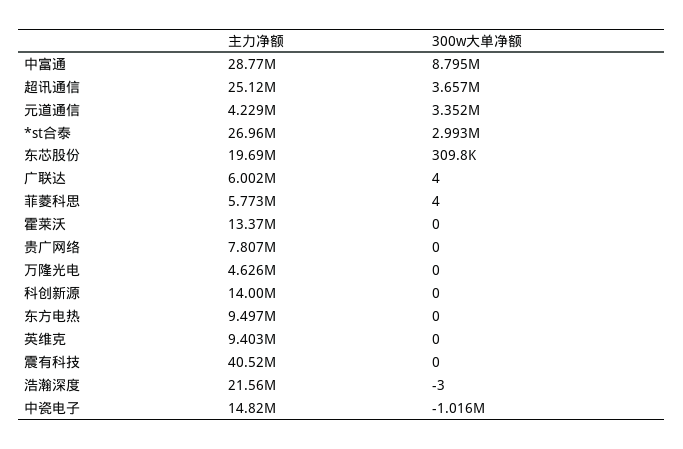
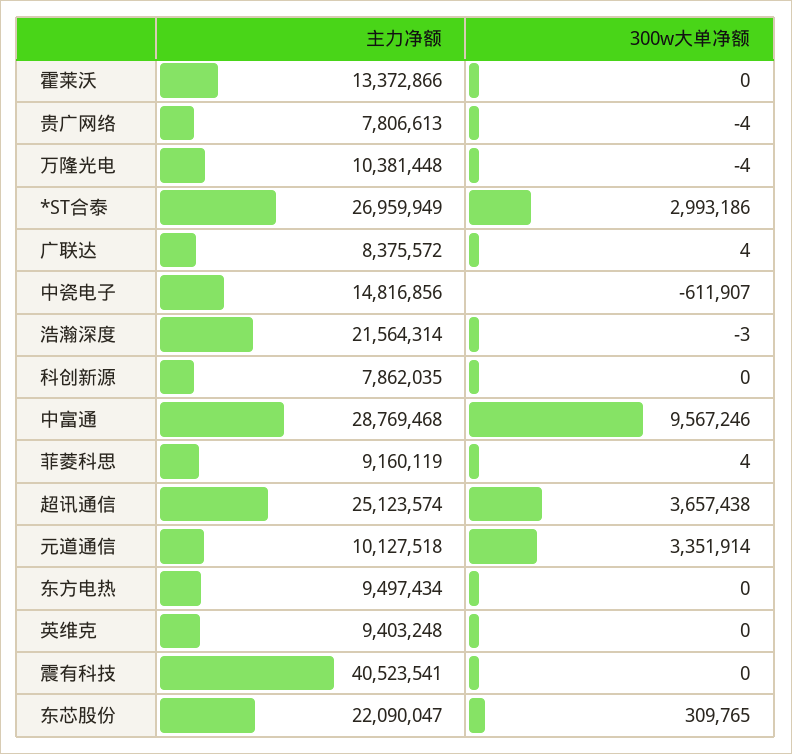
  {
    "主力净额": {
      "中富通": 28769468,
      "超讯通信": 25123574,
-     "元道通信": 4229000,
+     "元道通信": 10127518,
      "*st合泰": 26959949,
-     "东芯股份": 19690000,
+     "东芯股份": 22090047,
-     "广联达": 6002000,
+     "广联达": 8375572,
-     "菲菱科思": 5773000,
+     "菲菱科思": 9160119,
      "霍莱沃": 13372866,
      "贵广网络": 7806613,
-     "万隆光电": 4626000,
+     "万隆光电": 10381448,
-     "科创新源": 14000000,
+     "科创新源": 7862035,
      "东方电热": 9497434,
      "英维克": 9403248,
      "震有科技": 40523541,
      "浩瀚深度": 21564314,
      "中瓷电子": 14816856
    },
    "300w大单净额": {
-     "中富通": 8795000,
+     "中富通": 9567246,
      "超讯通信": 3657438,
      "元道通信": 3351914,
      "*st合泰": 2993186,
      "东芯股份": 309765,
      "广联达": 4,
      "菲菱科思": 4,
      "霍莱沃": 0,
-     "贵广网络": 0,
+     "贵广网络": -4,
-     "万隆光电": 0,
+     "万隆光电": -4,
      "科创新源": 0,
      "东方电热": 0,
      "英维克": 0,
      "震有科技": 0,
      "浩瀚深度": -3,
-     "中瓷电子": -1016000
+     "中瓷电子": -611907
    }
  }

